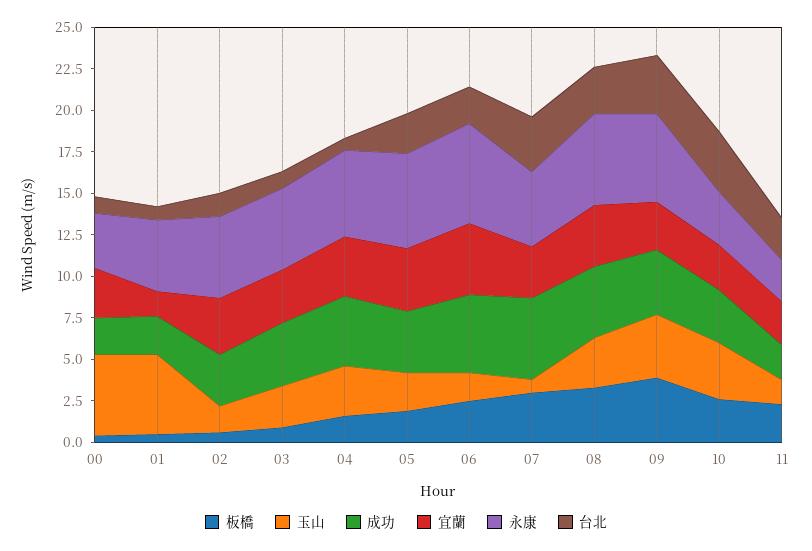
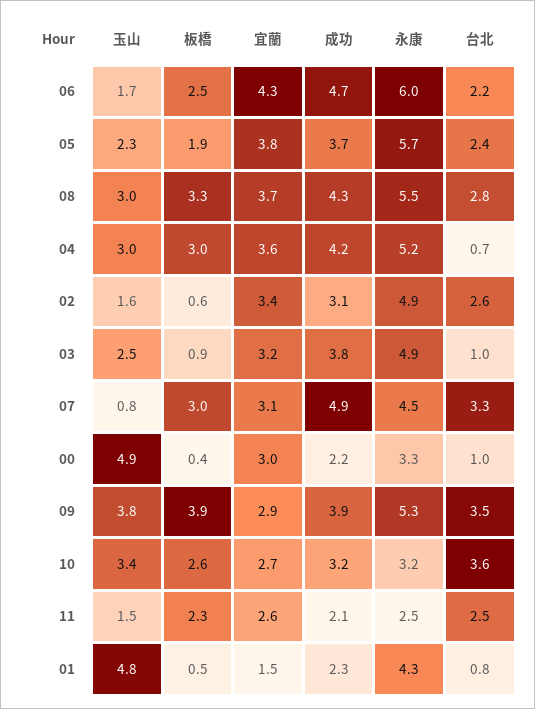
  {
    "板橋": {
      "00": 0.4,
      "01": 0.5,
      "02": 0.6,
      "03": 0.9,
-     "04": 1.5,
+     "04": 3,
      "05": 1.9,
      "06": 2.5,
      "07": 3,
      "08": 3.3,
      "09": 3.9,
      "10": 2.6,
      "11": 2.3
    },
    "玉山": {
      "00": 4.9,
      "01": 4.8,
      "02": 1.6,
      "03": 2.5,
      "04": 3,
      "05": 2.3,
      "06": 1.7,
      "07": 0.8,
      "08": 3,
      "09": 3.8,
      "10": 3.4,
      "11": 1.5
    },
    "成功": {
      "00": 2.2,
      "01": 2.3,
      "02": 3.1,
      "03": 3.8,
      "04": 4.2,
      "05": 3.7,
      "06": 4.7,
      "07": 4.9,
      "08": 4.3,
      "09": 3.9,
      "10": 3.2,
      "11": 2.1
    },
    "宜蘭": {
      "00": 3,
      "01": 1.5,
      "02": 3.4,
      "03": 3.2,
      "04": 3.6,
      "05": 3.8,
      "06": 4.3,
      "07": 3.1,
      "08": 3.7,
      "09": 2.9,
      "10": 2.7,
      "11": 2.6
    },
    "永康": {
      "00": 3.3,
      "01": 4.3,
      "02": 4.9,
      "03": 4.9,
      "04": 5.2,
      "05": 5.7,
      "06": 6,
      "07": 4.5,
      "08": 5.5,
      "09": 5.3,
      "10": 3.2,
      "11": 2.5
    },
    "台北": {
      "00": 1,
      "01": 0.8,
-     "02": 1.5,
+     "02": 2.6,
      "03": 1,
      "04": 0.7,
      "05": 2.4,
      "06": 2.2,
      "07": 3.3,
      "08": 2.8,
      "09": 3.5,
      "10": 3.6,
      "11": 2.5
    }
  }

